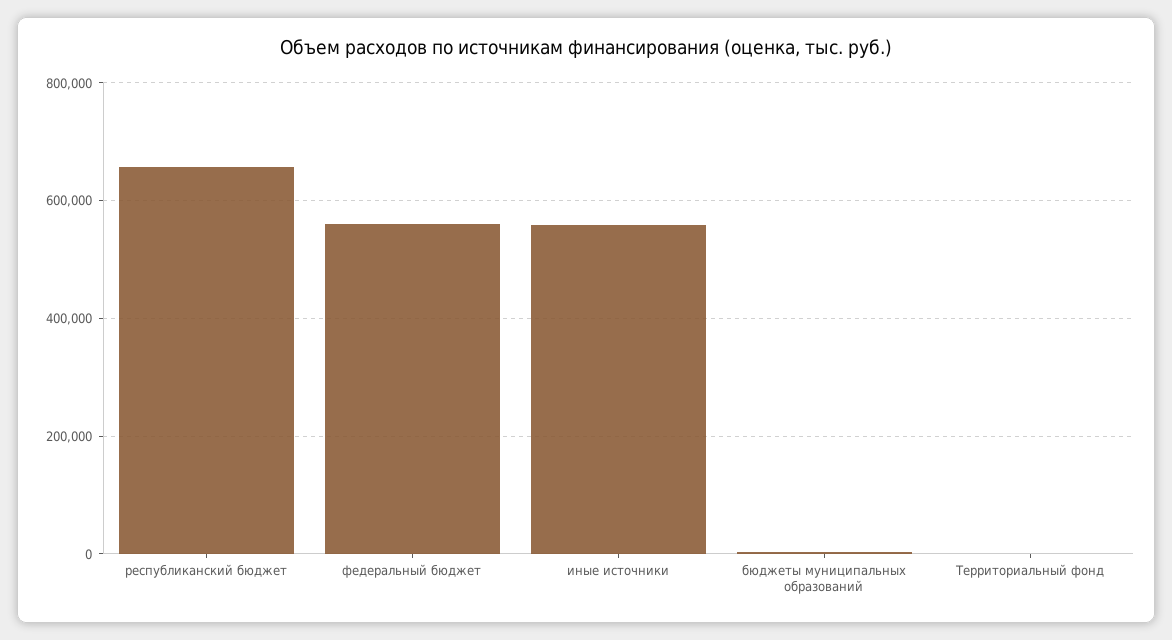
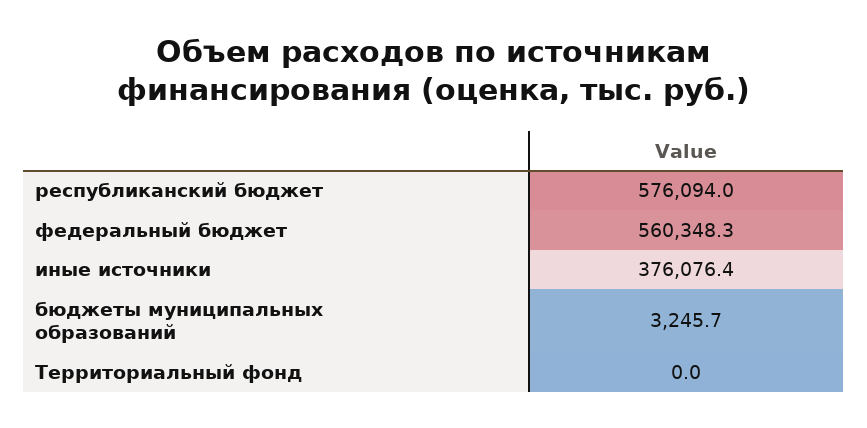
  {
-   "республиканский бюджет": 660000,
+   "республиканский бюджет": 576094,
    "федеральный бюджет": 560348.3,
-   "иные источники": 560000,
+   "иные источники": 376076.4,
    "бюджеты муниципальных образований": 3245.7,
    "Территориальный фонд": 0
  }

